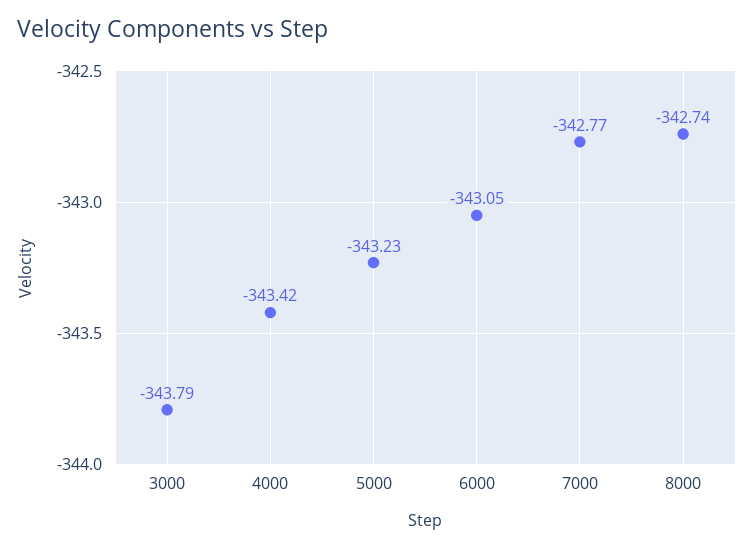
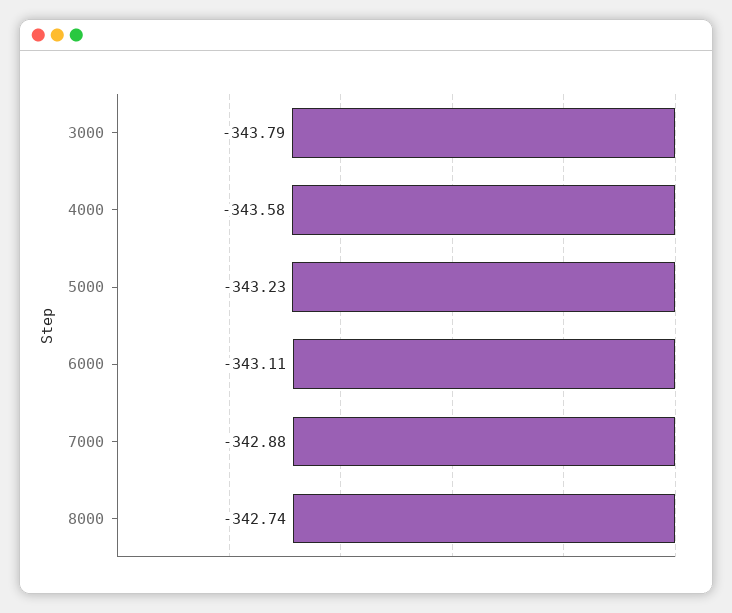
  {
    "3000": -343.79,
-   "4000": -343.42,
+   "4000": -343.58,
    "5000": -343.23,
-   "6000": -343.05,
+   "6000": -343.11,
-   "7000": -342.77,
+   "7000": -342.88,
    "8000": -342.74
  }

